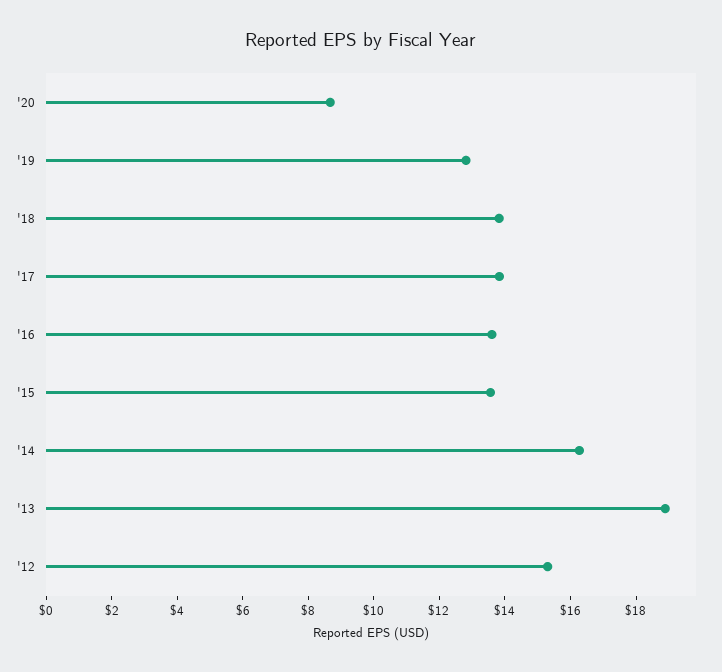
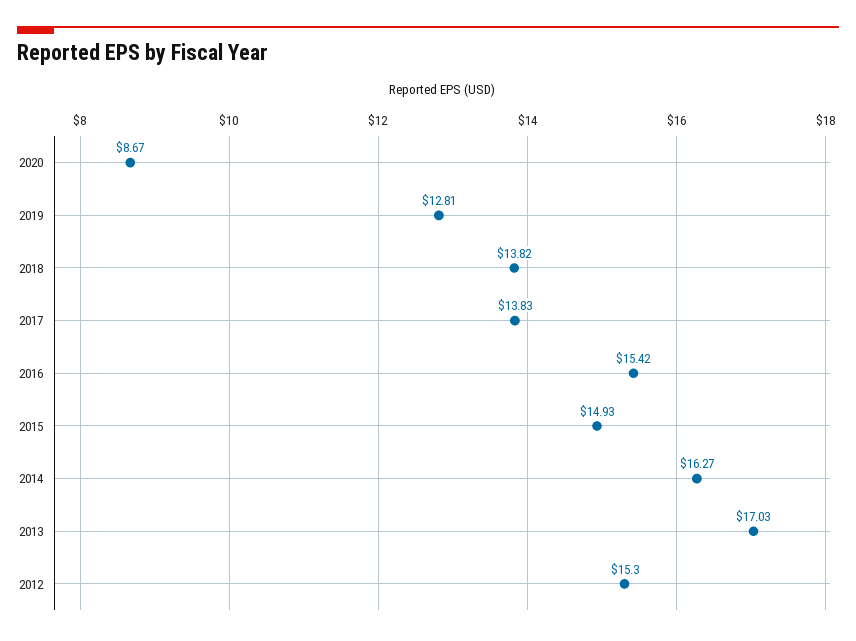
  {
    "'20": 8.67,
    "'19": 12.81,
    "'18": 13.82,
    "'17": 13.83,
-   "'16": 13.5,
+   "'16": 15.42,
-   "'15": 13.5,
+   "'15": 14.93,
    "'14": 16.27,
-   "'13": 19,
+   "'13": 17.03,
    "'12": 15.3
  }

